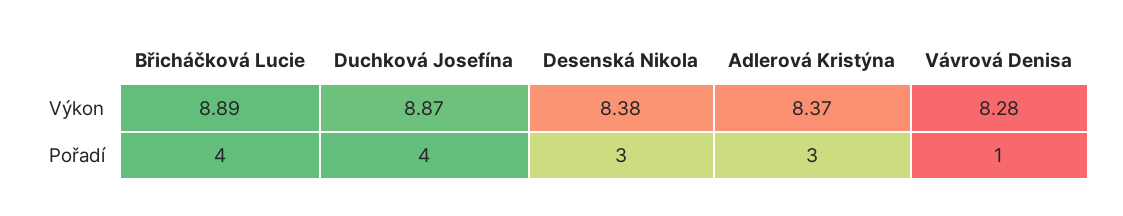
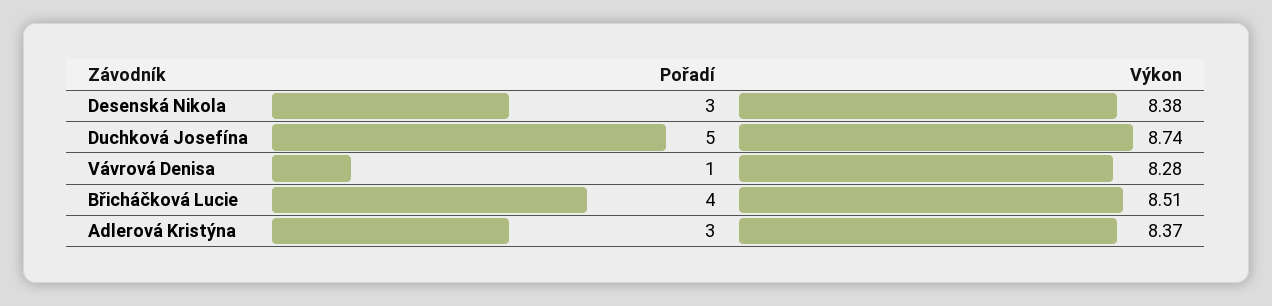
  {
    "Břicháčková Lucie": {
-     "Výkon": 8.89,
+     "Výkon": 8.51,
      "Pořadí": 4
    },
    "Duchková Josefína": {
-     "Výkon": 8.87,
+     "Výkon": 8.74,
-     "Pořadí": 4
+     "Pořadí": 5
    },
    "Desenská Nikola": {
      "Výkon": 8.38,
      "Pořadí": 3
    },
    "Adlerová Kristýna": {
      "Výkon": 8.37,
      "Pořadí": 3
    },
    "Vávrová Denisa": {
      "Výkon": 8.28,
      "Pořadí": 1
    }
  }

